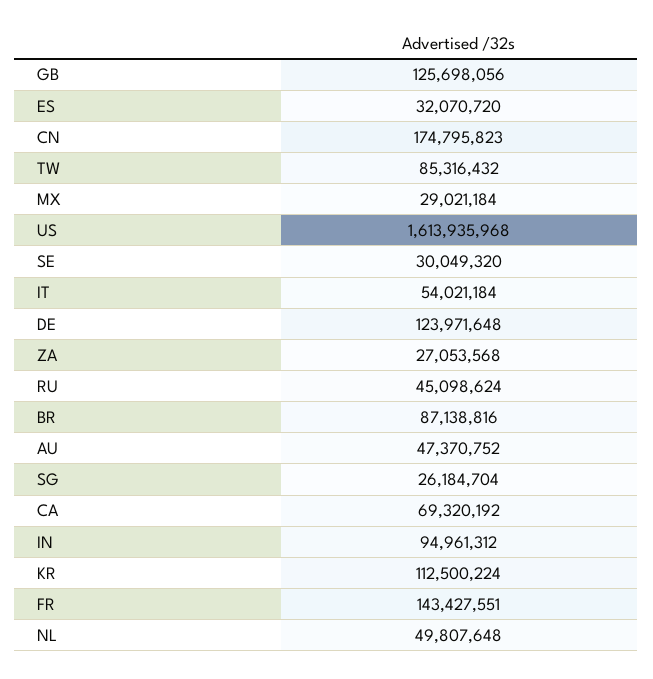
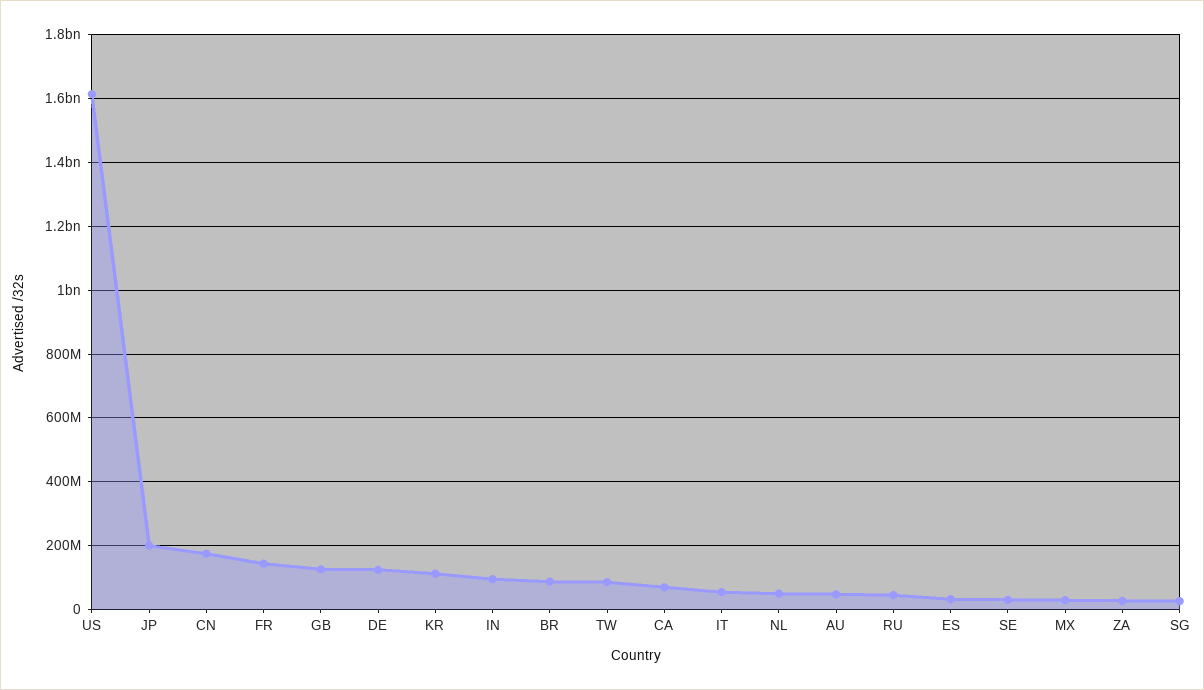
  {
    "GB": 125698056,
    "ES": 32070720,
    "CN": 174795823,
    "TW": 85316432,
    "MX": 29021184,
    "US": 1613935968,
    "SE": 30049320,
    "IT": 54021184,
    "DE": 123971648,
    "ZA": 27053568,
    "RU": 45098624,
    "BR": 87138816,
    "AU": 47370752,
    "SG": 26184704,
    "CA": 69320192,
    "IN": 94961312,
    "KR": 112500224,
    "FR": 143427551,
-   "NL": 49807648
+   "NL": 49807648,
+   "JP": 200000000
  }

